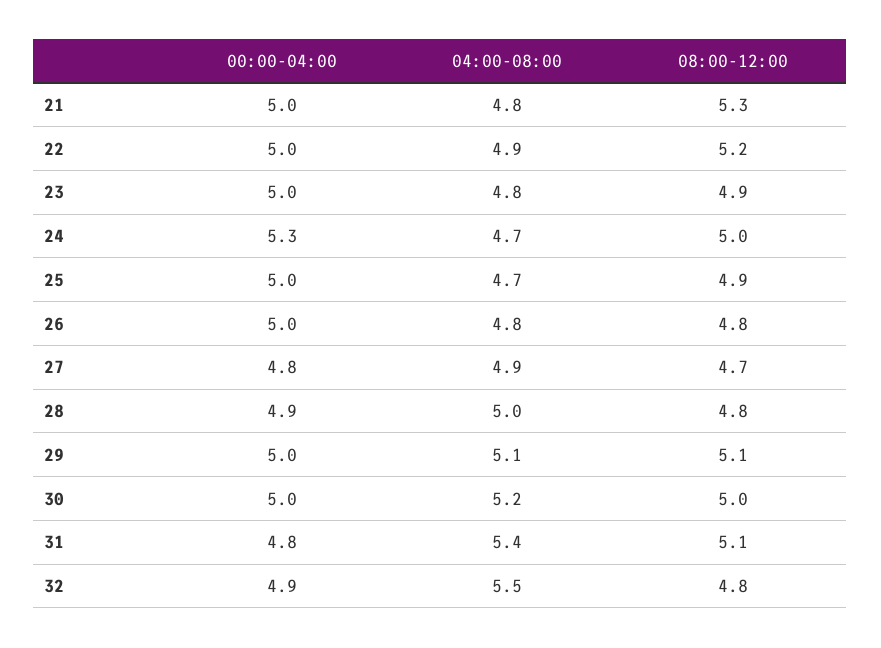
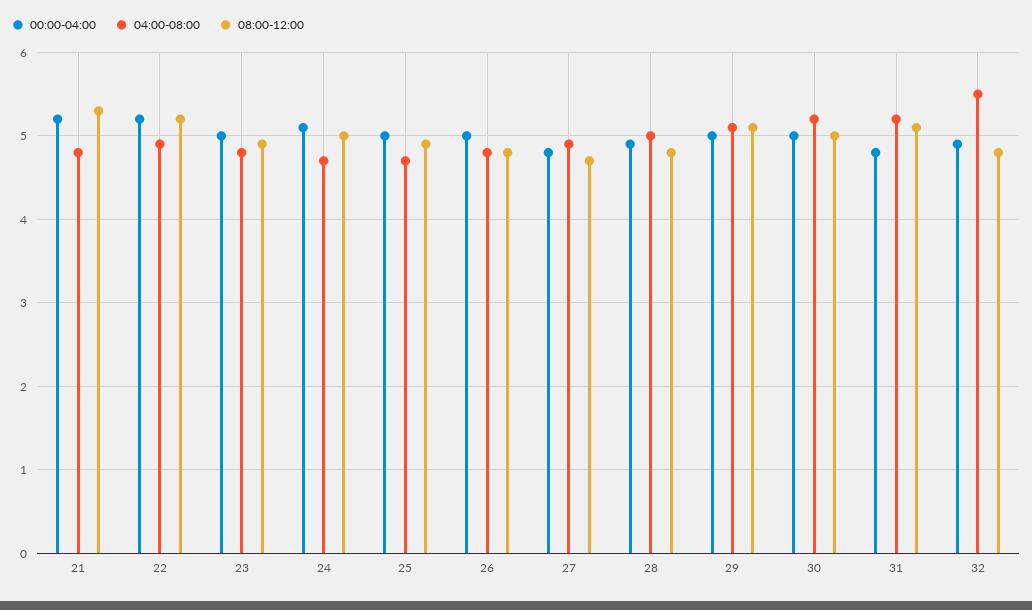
  {
    "00:00-04:00": {
-     "21": 5,
+     "21": 5.2,
-     "22": 5,
+     "22": 5.2,
      "23": 5,
-     "24": 5.3,
+     "24": 5.1,
      "25": 5,
      "26": 5,
      "27": 4.8,
      "28": 4.9,
      "29": 5,
      "30": 5,
      "31": 4.8,
      "32": 4.9
    },
    "04:00-08:00": {
      "21": 4.8,
      "22": 4.9,
      "23": 4.8,
      "24": 4.7,
      "25": 4.7,
      "26": 4.8,
      "27": 4.9,
      "28": 5,
      "29": 5.1,
      "30": 5.2,
-     "31": 5.4,
+     "31": 5.2,
      "32": 5.5
    },
    "08:00-12:00": {
      "21": 5.3,
      "22": 5.2,
      "23": 4.9,
      "24": 5,
      "25": 4.9,
      "26": 4.8,
      "27": 4.7,
      "28": 4.8,
      "29": 5.1,
      "30": 5,
      "31": 5.1,
      "32": 4.8
    }
  }

